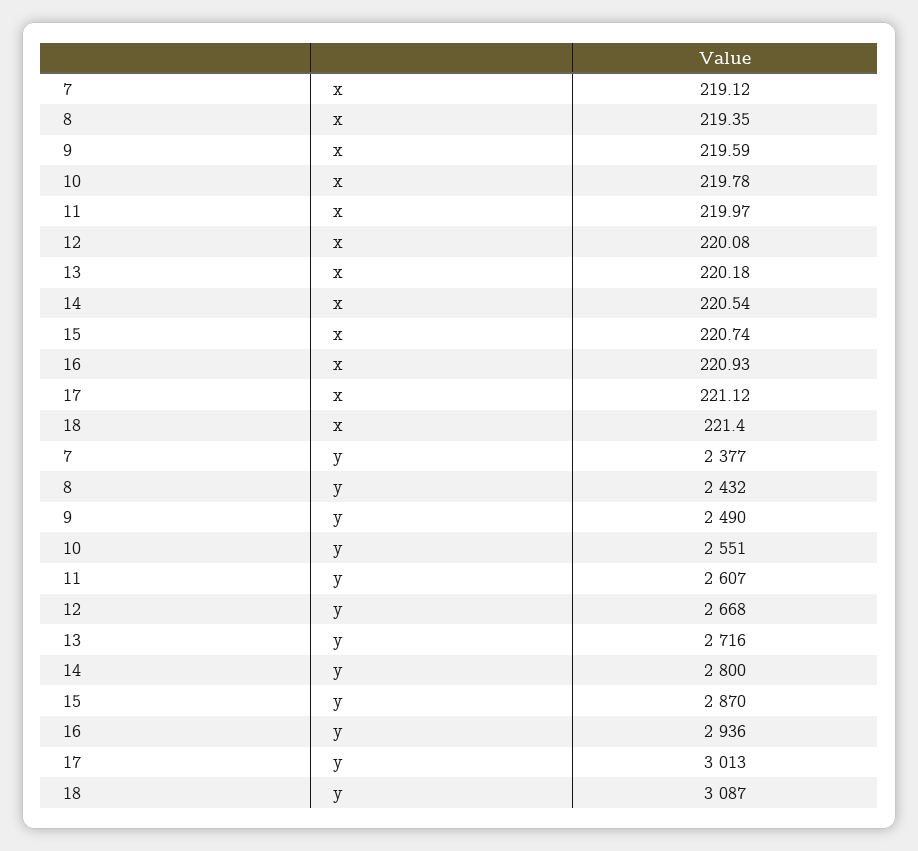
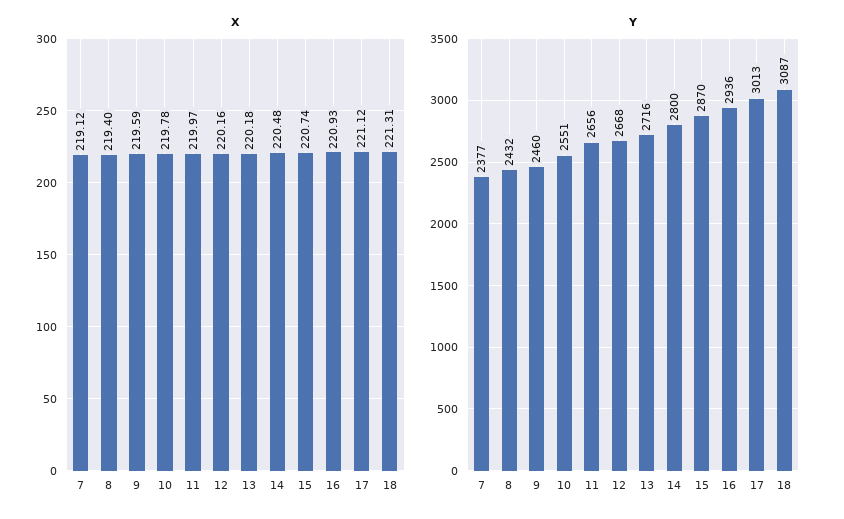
  {
    "x": {
      "7": 219.12,
-     "8": 219.35,
+     "8": 219.4,
      "9": 219.59,
      "10": 219.78,
      "11": 219.97,
-     "12": 220.08,
+     "12": 220.16,
      "13": 220.18,
-     "14": 220.54,
+     "14": 220.48,
      "15": 220.74,
      "16": 220.93,
      "17": 221.12,
-     "18": 221.4
+     "18": 221.31
    },
    "y": {
      "7": 2377,
      "8": 2432,
-     "9": 2490,
+     "9": 2460,
      "10": 2551,
-     "11": 2607,
+     "11": 2656,
      "12": 2668,
      "13": 2716,
      "14": 2800,
      "15": 2870,
      "16": 2936,
      "17": 3013,
      "18": 3087
    }
  }

